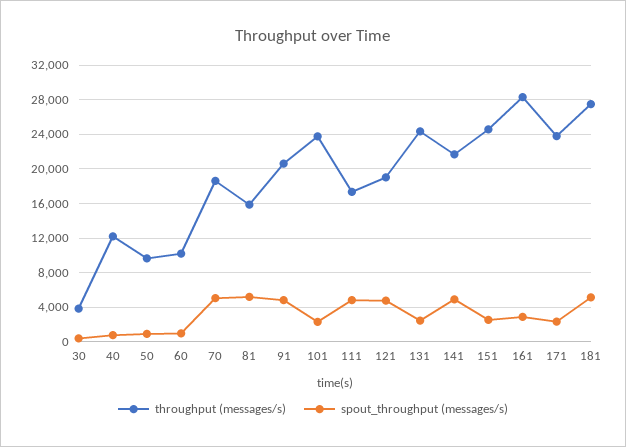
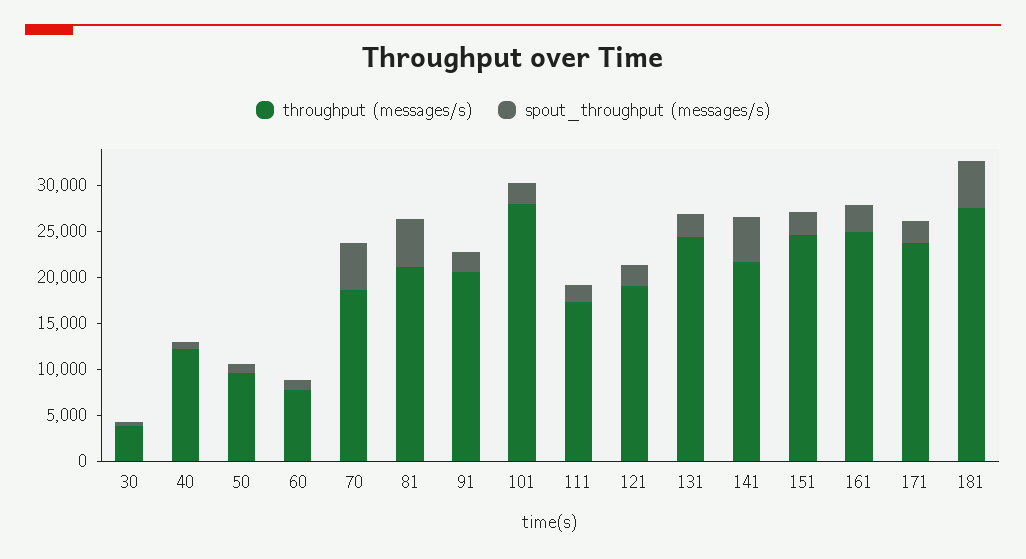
  {
    "throughput (messages/s)": {
      "30": 4000,
      "40": 12000,
      "50": 10000,
-     "60": 10000,
+     "60": 8000,
      "70": 19000,
-     "81": 16000,
+     "81": 21000,
      "91": 21000,
-     "101": 24000,
+     "101": 28000,
      "111": 17000,
      "121": 19000,
      "131": 24000,
      "141": 22000,
      "151": 25000,
-     "161": 28000,
+     "161": 25000,
      "171": 24000,
      "181": 27000
    },
    "spout_throughput (messages/s)": {
      "30": 0,
      "40": 1000,
      "50": 1000,
      "60": 1000,
      "70": 5000,
      "81": 5000,
-     "91": 5000,
+     "91": 2000,
      "101": 2000,
-     "111": 5000,
+     "111": 2000,
-     "121": 5000,
+     "121": 2000,
      "131": 2000,
      "141": 5000,
      "151": 3000,
      "161": 3000,
      "171": 2000,
      "181": 5000
    }
  }

